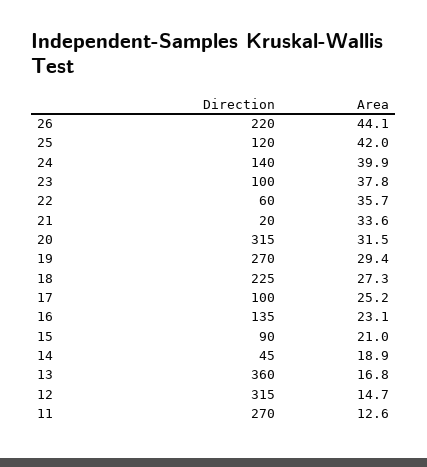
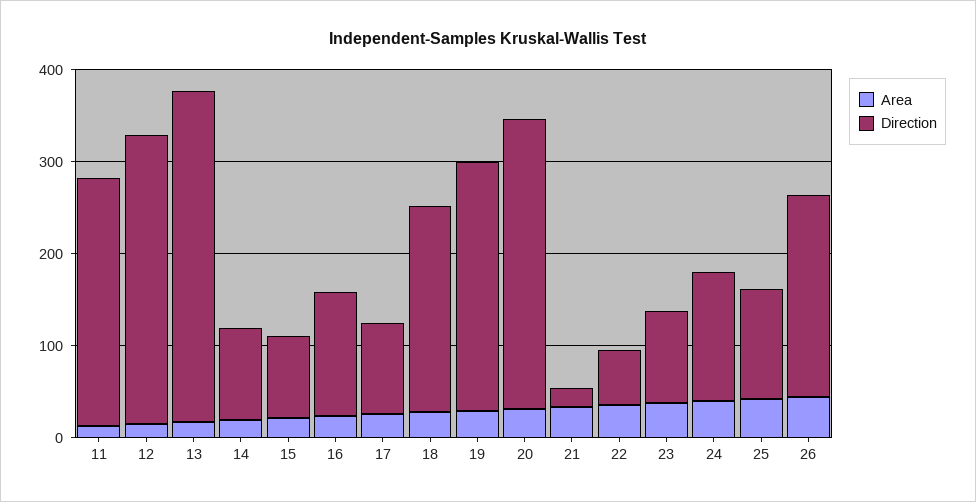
  {
    "Direction": {
      "26": 220,
      "25": 120,
      "24": 140,
      "23": 100,
      "22": 60,
      "21": 20,
      "20": 315,
      "19": 270,
      "18": 225,
      "17": 100,
      "16": 135,
      "15": 90,
-     "14": 45,
+     "14": 100,
      "13": 360,
      "12": 315,
      "11": 270
    },
    "Area": {
      "26": 44.1,
      "25": 42,
      "24": 39.9,
      "23": 37.8,
      "22": 35.7,
      "21": 33.6,
      "20": 31.5,
      "19": 29.4,
      "18": 27.3,
      "17": 25.2,
      "16": 23.1,
      "15": 21,
      "14": 18.9,
      "13": 16.8,
      "12": 14.7,
      "11": 12.6
    }
  }

